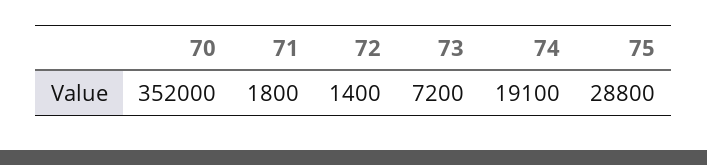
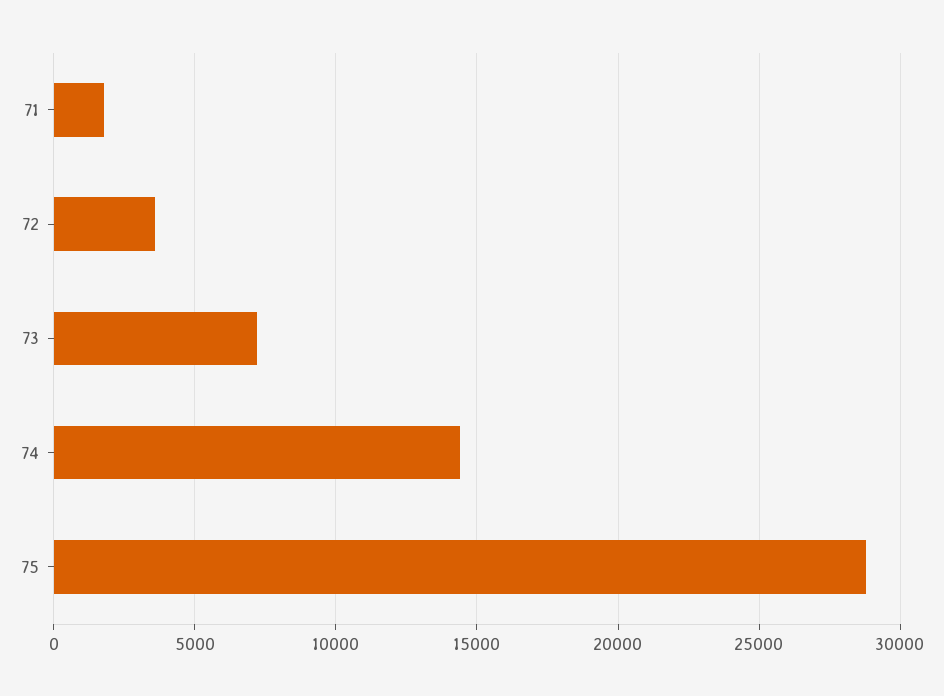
  {
-   "70": 352000,
    "71": 1800,
-   "72": 1400,
+   "72": 3500,
    "73": 7200,
-   "74": 19100,
+   "74": 14500,
    "75": 28800
  }

